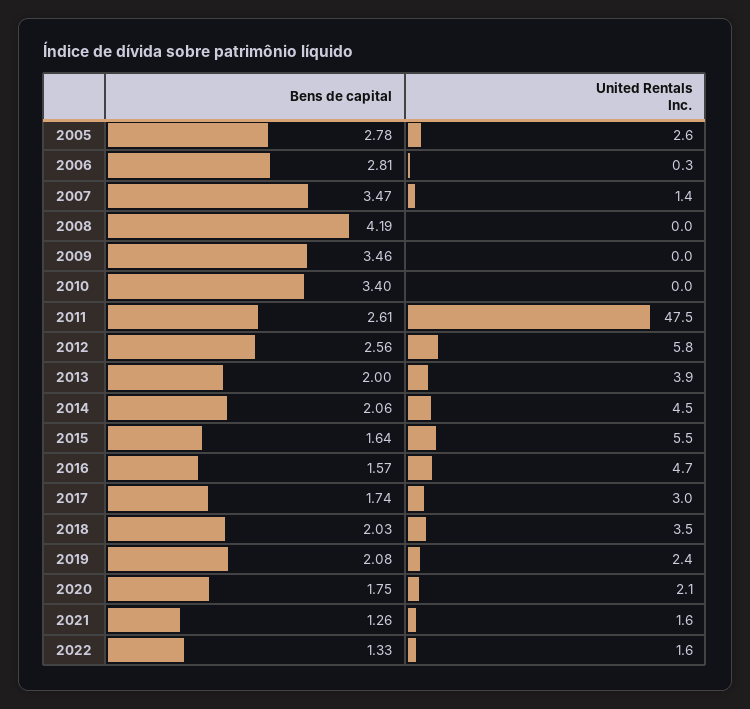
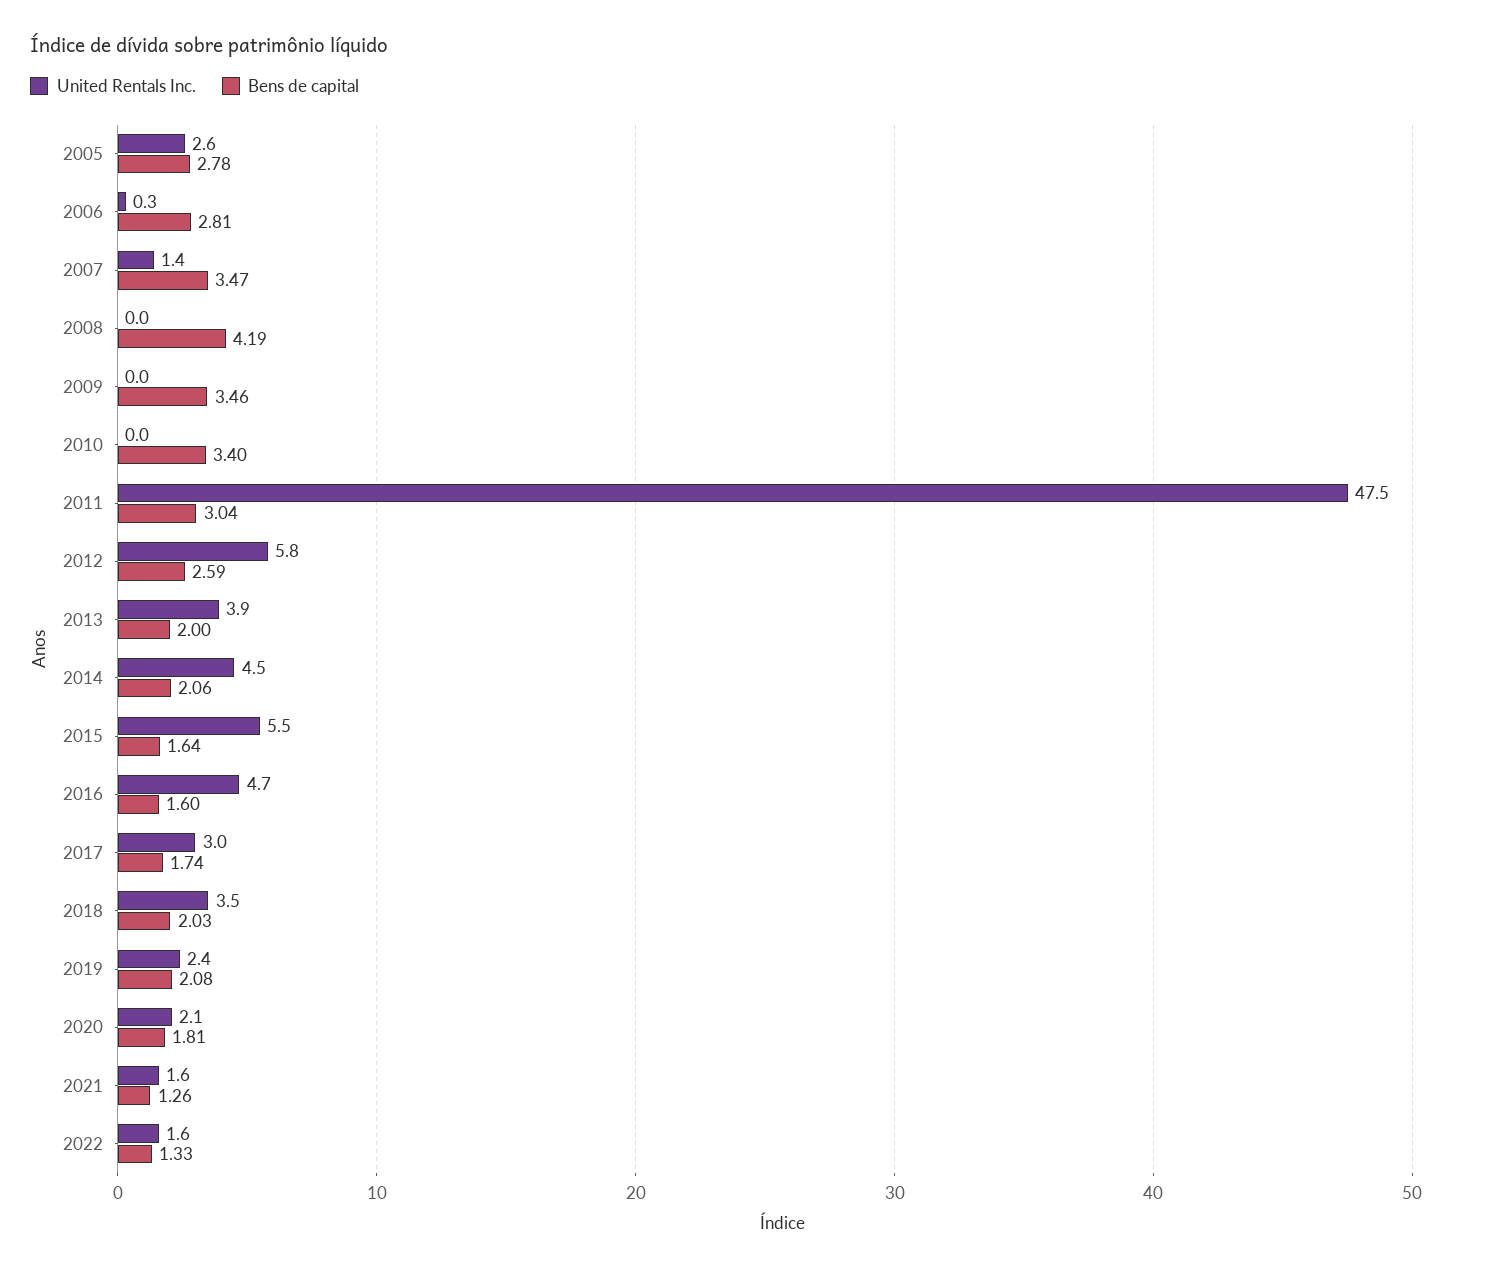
  {
    "Bens de capital": {
      "2005": 2.78,
      "2006": 2.81,
      "2007": 3.47,
      "2008": 4.19,
      "2009": 3.46,
      "2010": 3.4,
-     "2011": 2.61,
+     "2011": 3.04,
-     "2012": 2.56,
+     "2012": 2.59,
      "2013": 2,
      "2014": 2.06,
      "2015": 1.64,
-     "2016": 1.57,
+     "2016": 1.6,
      "2017": 1.74,
      "2018": 2.03,
      "2019": 2.08,
-     "2020": 1.75,
+     "2020": 1.81,
      "2021": 1.26,
      "2022": 1.33
    },
    "United Rentals Inc.": {
      "2005": 2.6,
      "2006": 0.3,
      "2007": 1.4,
      "2008": 0,
      "2009": 0,
      "2010": 0,
      "2011": 47.5,
      "2012": 5.8,
      "2013": 3.9,
      "2014": 4.5,
      "2015": 5.5,
      "2016": 4.7,
      "2017": 3,
      "2018": 3.5,
      "2019": 2.4,
      "2020": 2.1,
      "2021": 1.6,
      "2022": 1.6
    }
  }

